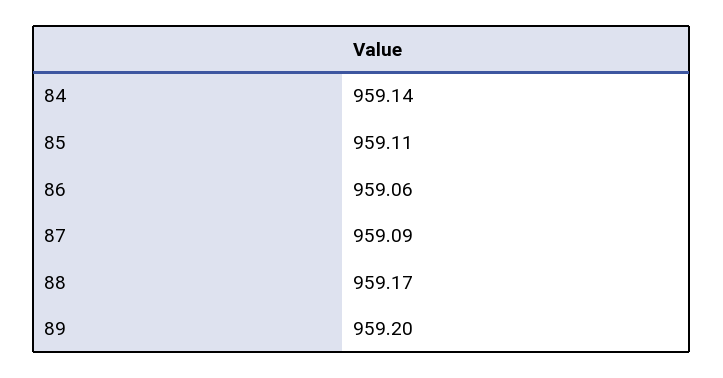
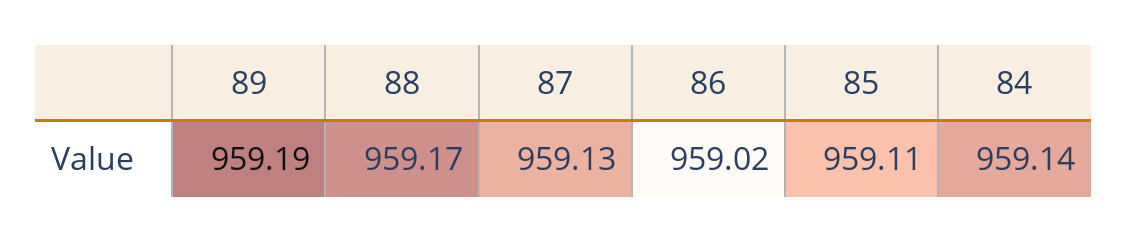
  {
    "84": 959.14,
    "85": 959.11,
-   "86": 959.06,
+   "86": 959.02,
-   "87": 959.09,
+   "87": 959.13,
    "88": 959.17,
-   "89": 959.2
+   "89": 959.19
  }

